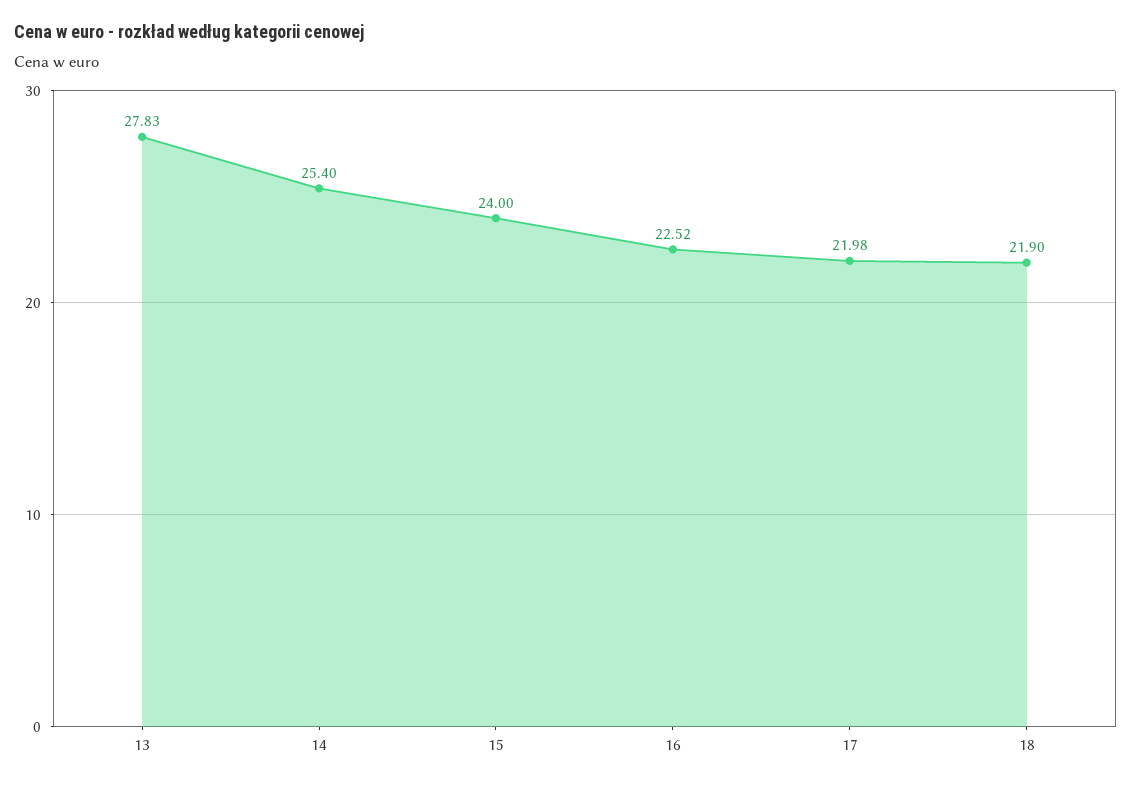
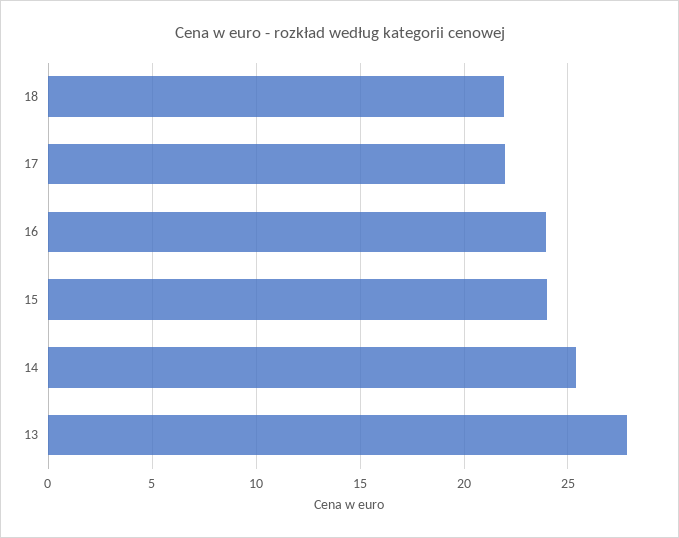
  {
    "13": 27.83,
    "14": 25.4,
    "15": 24,
-   "16": 22.52,
+   "16": 24,
    "17": 21.98,
    "18": 21.9
  }

